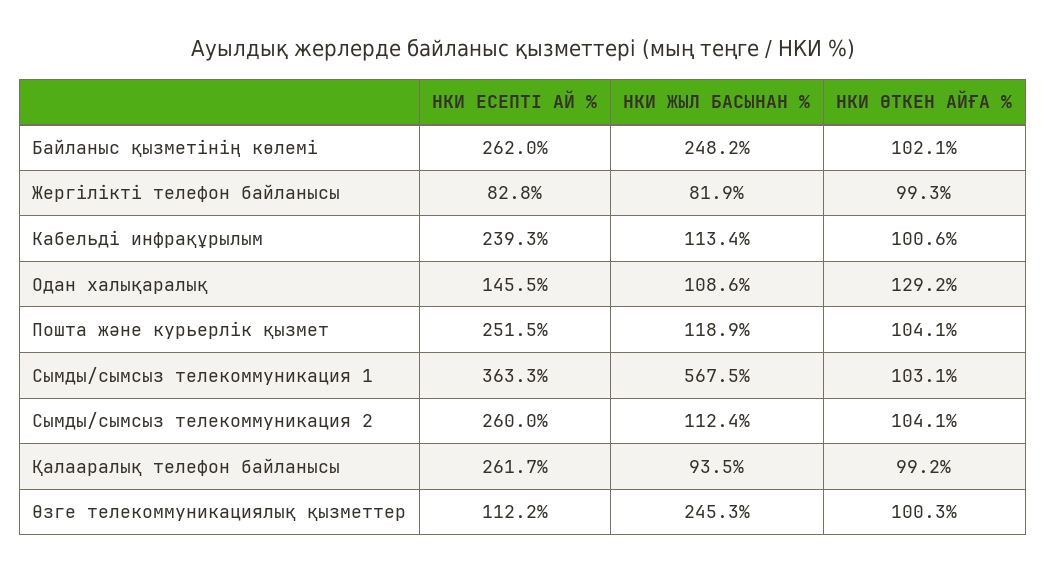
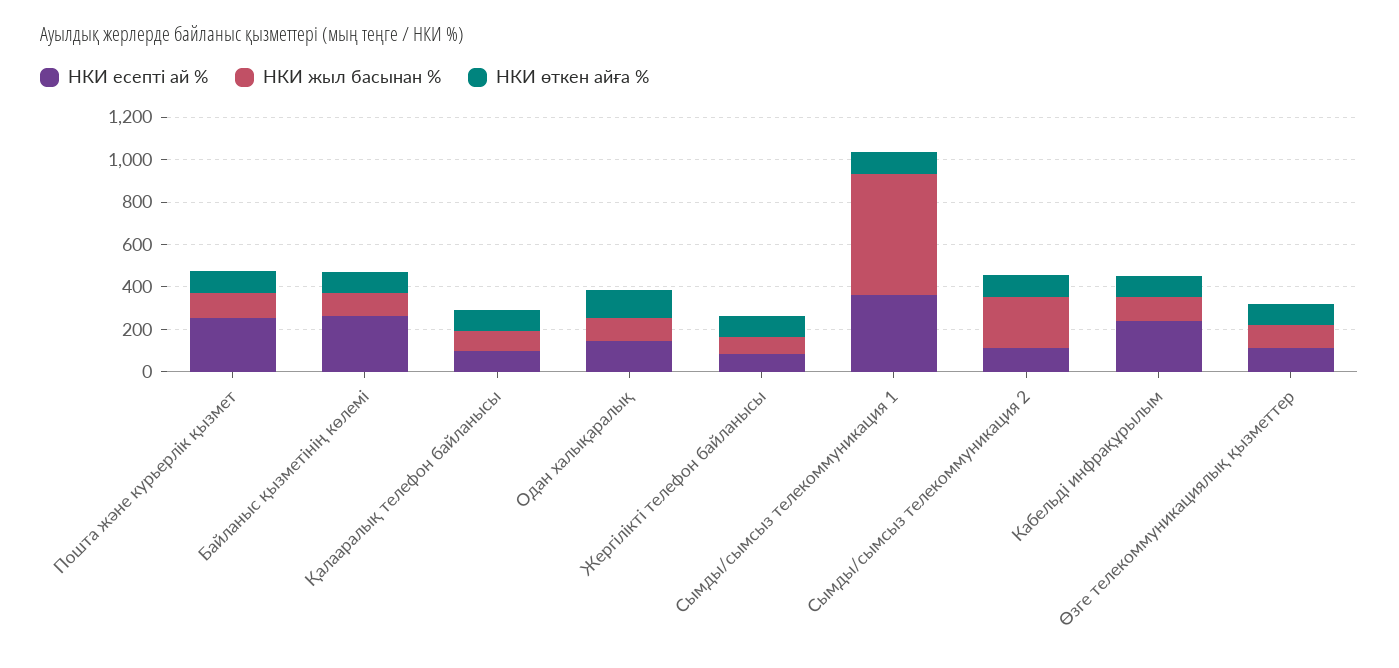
  {
    "НКИ ЕСЕПТІ АЙ %": {
      "Байланыс қызметінің көлемі": 262,
      "Жергілікті телефон байланысы": 82.8,
      "Кабельді инфрақұрылым": 239.3,
      "Одан халықаралық": 145.5,
      "Пошта және курьерлік қызмет": 251.5,
      "Сымды/сымсыз телекоммуникация 1": 363.3,
-     "Сымды/сымсыз телекоммуникация 2": 260,
+     "Сымды/сымсыз телекоммуникация 2": 100,
-     "Қалааралық телефон байланысы": 261.7,
+     "Қалааралық телефон байланысы": 100,
      "Өзге телекоммуникациялық қызметтер": 112.2
    },
    "НКИ ЖЫЛ БАСЫНАН %": {
-     "Байланыс қызметінің көлемі": 248.2,
+     "Байланыс қызметінің көлемі": 100,
      "Жергілікті телефон байланысы": 81.9,
      "Кабельді инфрақұрылым": 113.4,
      "Одан халықаралық": 108.6,
      "Пошта және курьерлік қызмет": 118.9,
      "Сымды/сымсыз телекоммуникация 1": 567.5,
-     "Сымды/сымсыз телекоммуникация 2": 112.4,
+     "Сымды/сымсыз телекоммуникация 2": 250,
      "Қалааралық телефон байланысы": 93.5,
-     "Өзге телекоммуникациялық қызметтер": 245.3
+     "Өзге телекоммуникациялық қызметтер": 100
    },
    "НКИ ӨТКЕН АЙҒА %": {
      "Байланыс қызметінің көлемі": 102.1,
      "Жергілікті телефон байланысы": 99.3,
      "Кабельді инфрақұрылым": 100.6,
      "Одан халықаралық": 129.2,
      "Пошта және курьерлік қызмет": 104.1,
      "Сымды/сымсыз телекоммуникация 1": 103.1,
      "Сымды/сымсыз телекоммуникация 2": 104.1,
      "Қалааралық телефон байланысы": 99.2,
      "Өзге телекоммуникациялық қызметтер": 100.3
    }
  }

